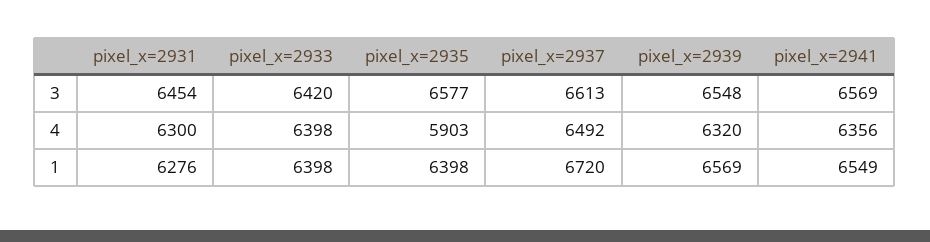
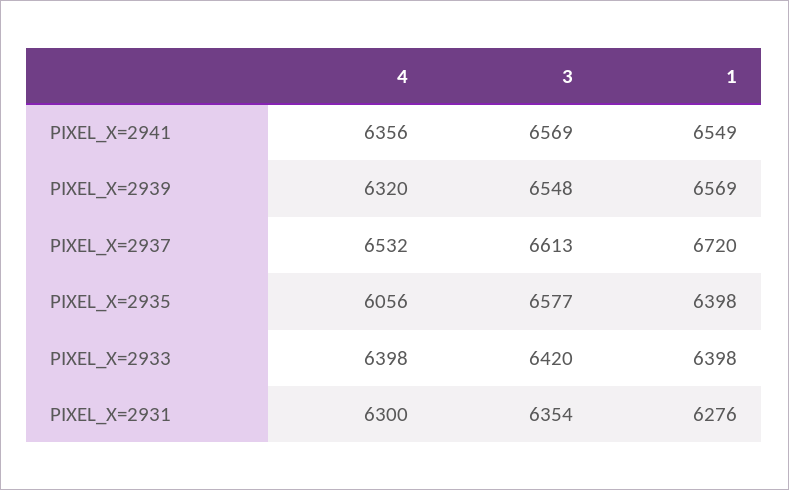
  {
    "pixel_x=2931": {
-     "3": 6454,
+     "3": 6354,
      "4": 6300,
      "1": 6276
    },
    "pixel_x=2933": {
      "3": 6420,
      "4": 6398,
      "1": 6398
    },
    "pixel_x=2935": {
      "3": 6577,
-     "4": 5903,
+     "4": 6056,
      "1": 6398
    },
    "pixel_x=2937": {
      "3": 6613,
-     "4": 6492,
+     "4": 6532,
      "1": 6720
    },
    "pixel_x=2939": {
      "3": 6548,
      "4": 6320,
      "1": 6569
    },
    "pixel_x=2941": {
      "3": 6569,
      "4": 6356,
      "1": 6549
    }
  }

